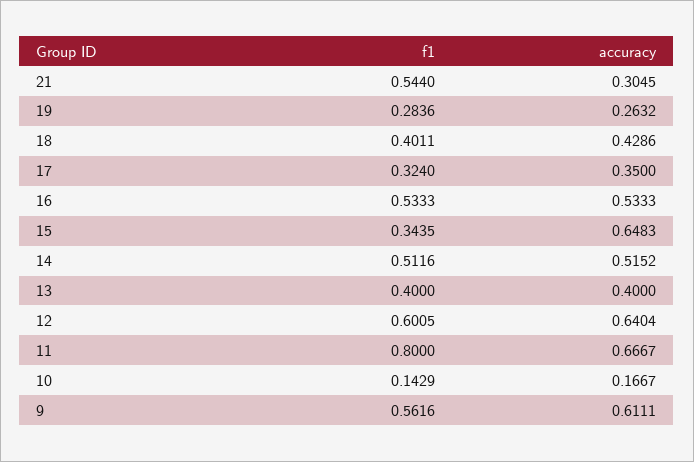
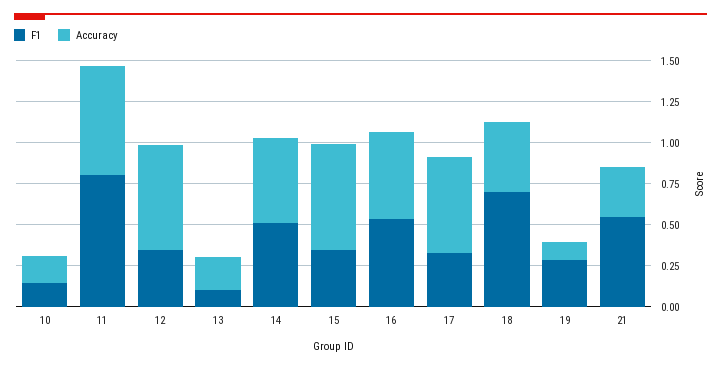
  {
    "f1": {
      "21": 0.544,
      "19": 0.2836,
-     "18": 0.4011,
+     "18": 0.7,
      "17": 0.324,
      "16": 0.5333,
      "15": 0.3435,
      "14": 0.5116,
-     "13": 0.4,
+     "13": 0.1,
-     "12": 0.6005,
+     "12": 0.35,
      "11": 0.8,
-     "10": 0.1429,
+     "10": 0.1429
-     "9": 0.5616
    },
    "accuracy": {
      "21": 0.3045,
-     "19": 0.2632,
+     "19": 0.1,
      "18": 0.4286,
-     "17": 0.35,
+     "17": 0.6,
      "16": 0.5333,
      "15": 0.6483,
      "14": 0.5152,
-     "13": 0.4,
+     "13": 0.2,
      "12": 0.6404,
      "11": 0.6667,
-     "10": 0.1667,
+     "10": 0.1667
-     "9": 0.6111
    }
  }

